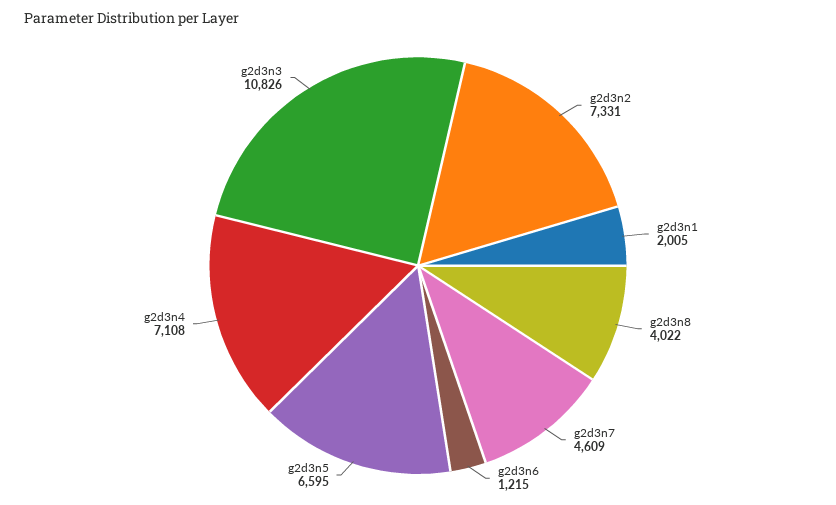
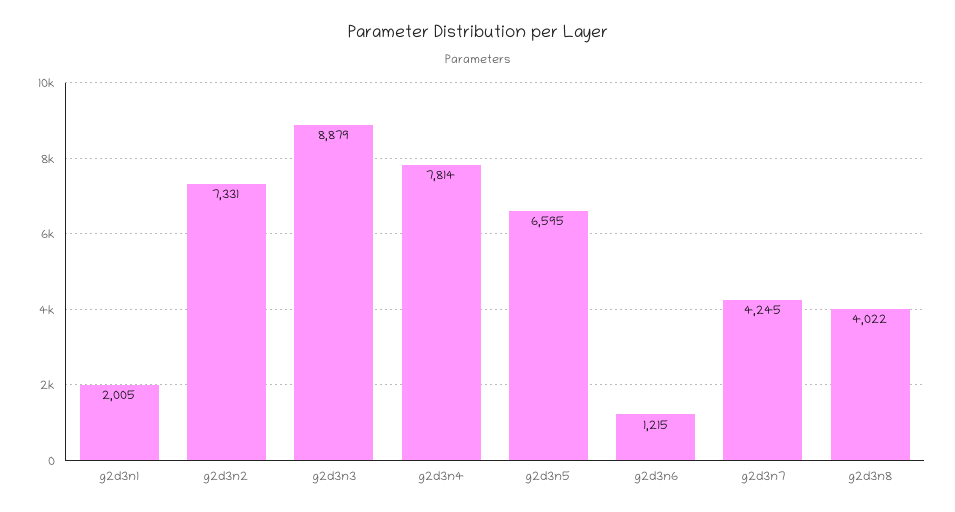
  {
    "g2d3n2": 7331,
    "g2d3n1": 2005,
    "g2d3n8": 4022,
-   "g2d3n7": 4609,
+   "g2d3n7": 4245,
    "g2d3n6": 1215,
    "g2d3n5": 6595,
-   "g2d3n4": 7108,
+   "g2d3n4": 7814,
-   "g2d3n3": 10826
+   "g2d3n3": 8879
  }

